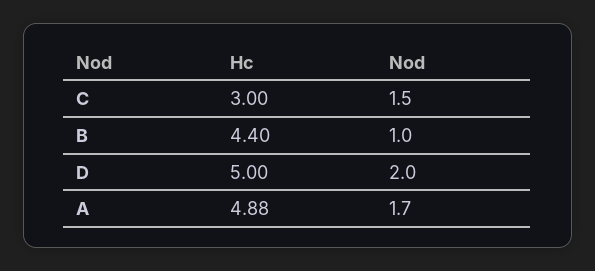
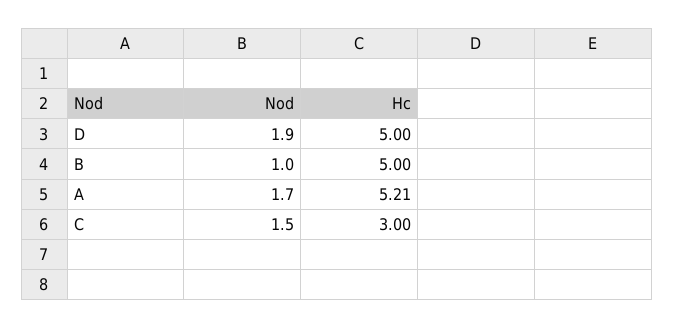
  {
    "Hc": {
      "C": 3,
-     "B": 4.4,
+     "B": 5,
      "D": 5,
-     "A": 4.88
+     "A": 5.21
    },
    "Nod": {
      "C": 1.5,
      "B": 1,
-     "D": 2,
+     "D": 1.9,
      "A": 1.7
    }
  }

